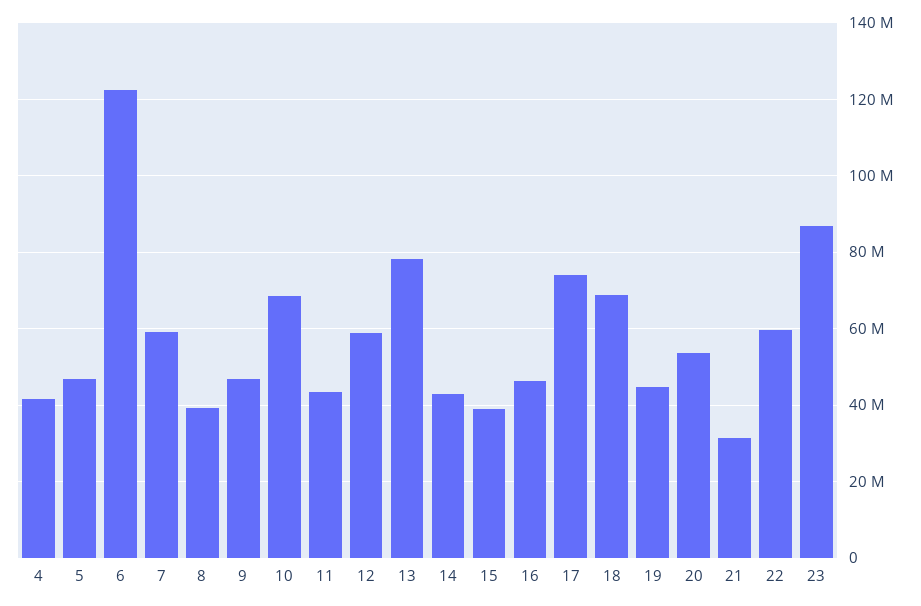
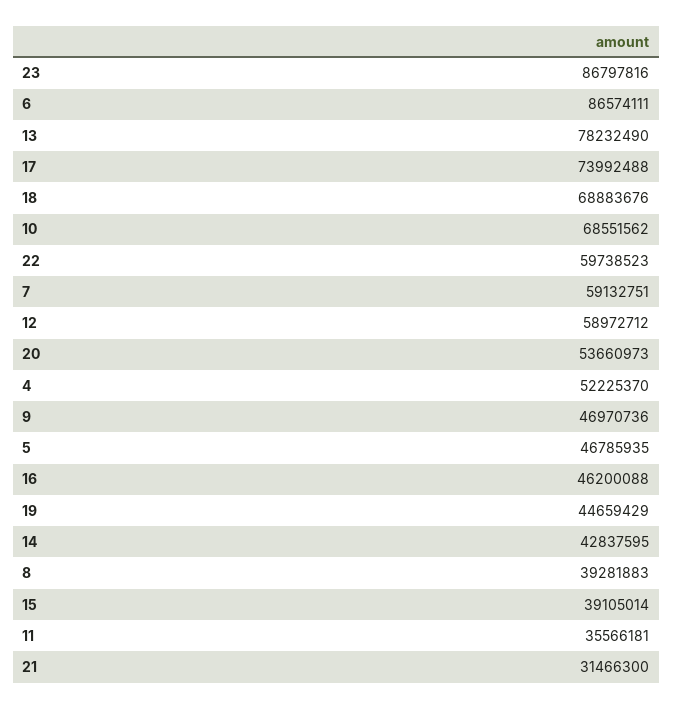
  {
-   "4": 42000000,
+   "4": 52225370,
    "5": 46785935,
-   "6": 122000000,
+   "6": 86574111,
    "7": 59132751,
    "8": 39281883,
    "9": 46970736,
    "10": 68551562,
-   "11": 44000000,
+   "11": 35566181,
    "12": 58972712,
    "13": 78232490,
    "14": 42837595,
    "15": 39105014,
    "16": 46200088,
    "17": 73992488,
    "18": 68883676,
    "19": 44659429,
    "20": 53660973,
    "21": 31466300,
    "22": 59738523,
    "23": 86797816
  }

